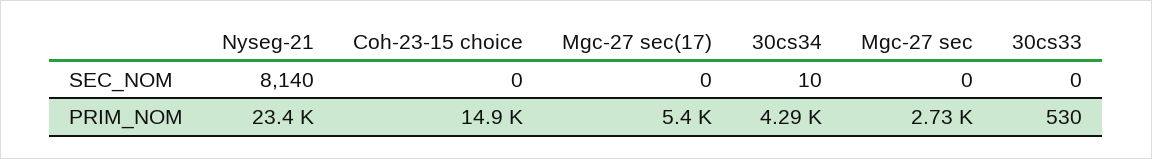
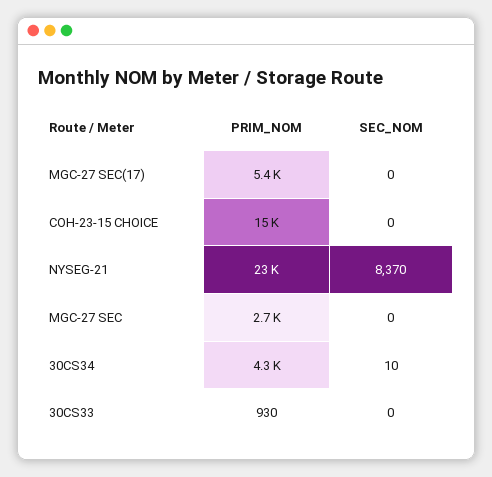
  {
    "Nyseg-21": {
-     "SEC_NOM": 8140,
+     "SEC_NOM": 8370,
      "PRIM_NOM": 23400
    },
    "Coh-23-15 choice": {
      "SEC_NOM": 0,
      "PRIM_NOM": 14900
    },
    "Mgc-27 sec(17)": {
      "SEC_NOM": 0,
      "PRIM_NOM": 5400
    },
    "30cs34": {
      "SEC_NOM": 10,
      "PRIM_NOM": 4290
    },
    "Mgc-27 sec": {
      "SEC_NOM": 0,
      "PRIM_NOM": 2730
    },
    "30cs33": {
      "SEC_NOM": 0,
-     "PRIM_NOM": 530
+     "PRIM_NOM": 930
    }
  }

